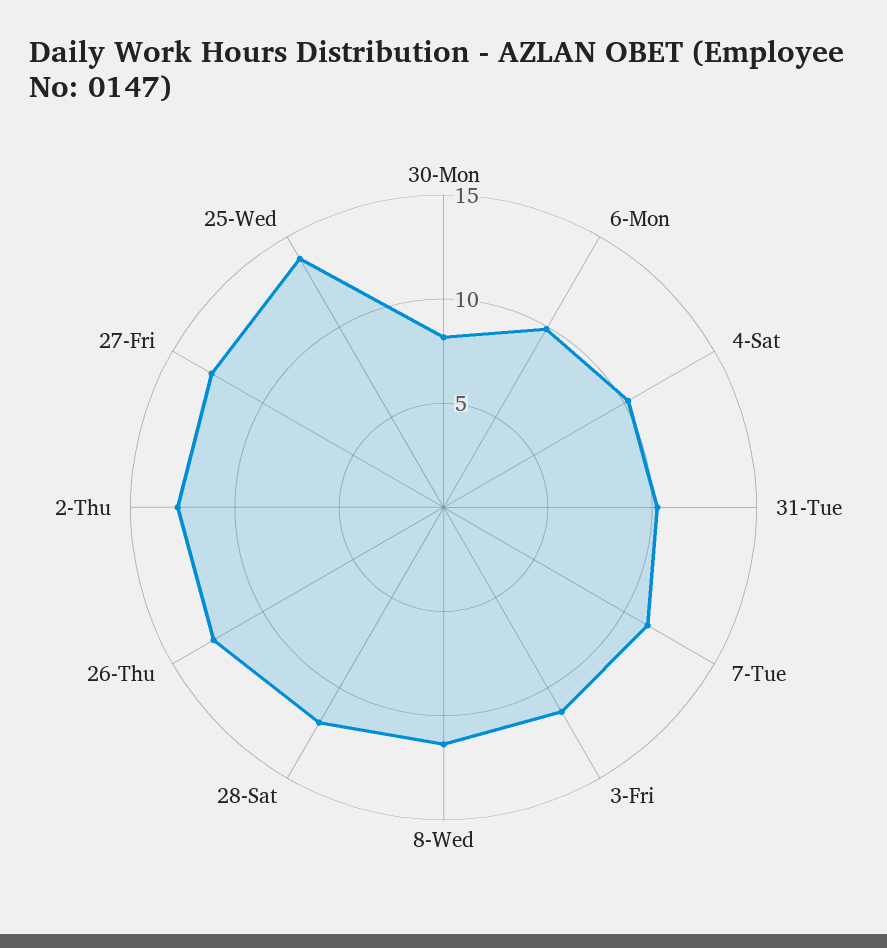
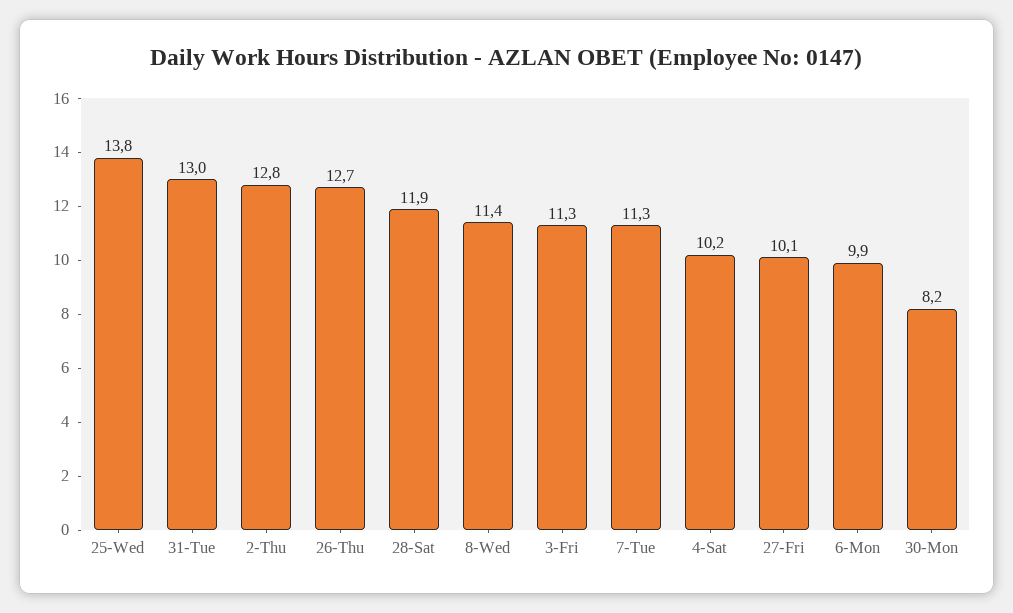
  {
    "30-Mon": 8.2,
    "6-Mon": 9.9,
    "4-Sat": 10.2,
-   "31-Tue": 10,
+   "31-Tue": 13,
    "7-Tue": 11.3,
    "3-Fri": 11.3,
    "8-Wed": 11.4,
    "28-Sat": 11.9,
    "26-Thu": 12.7,
    "2-Thu": 12.8,
-   "27-Fri": 13,
+   "27-Fri": 10.1,
    "25-Wed": 13.8
  }

